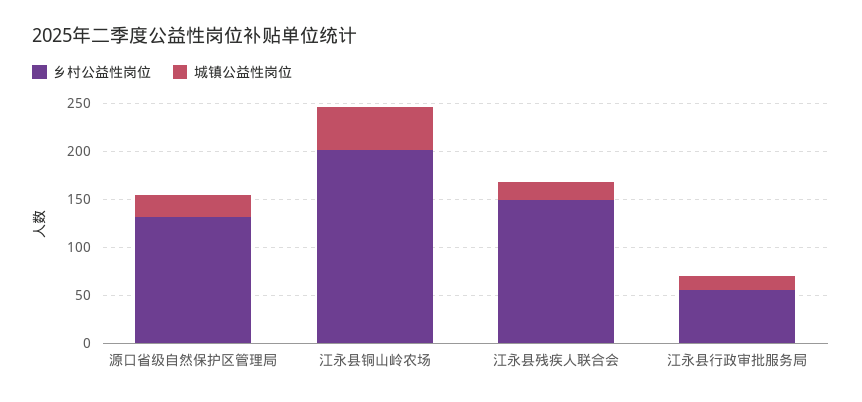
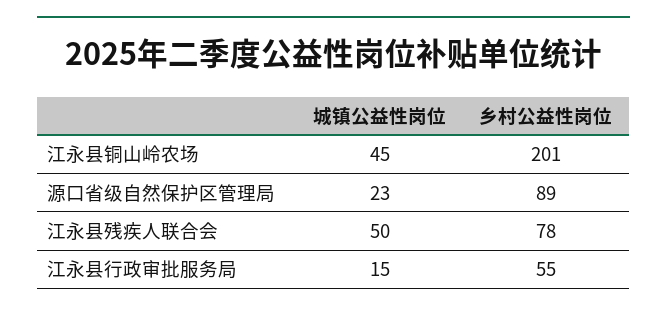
  {
    "乡村公益性岗位": {
-     "源口省级自然保护区管理局": 130,
+     "源口省级自然保护区管理局": 89,
      "江永县铜山岭农场": 201,
-     "江永县残疾人联合会": 150,
+     "江永县残疾人联合会": 78,
      "江永县行政审批服务局": 55
    },
    "城镇公益性岗位": {
      "源口省级自然保护区管理局": 23,
      "江永县铜山岭农场": 45,
-     "江永县残疾人联合会": 20,
+     "江永县残疾人联合会": 50,
      "江永县行政审批服务局": 15
    }
  }

